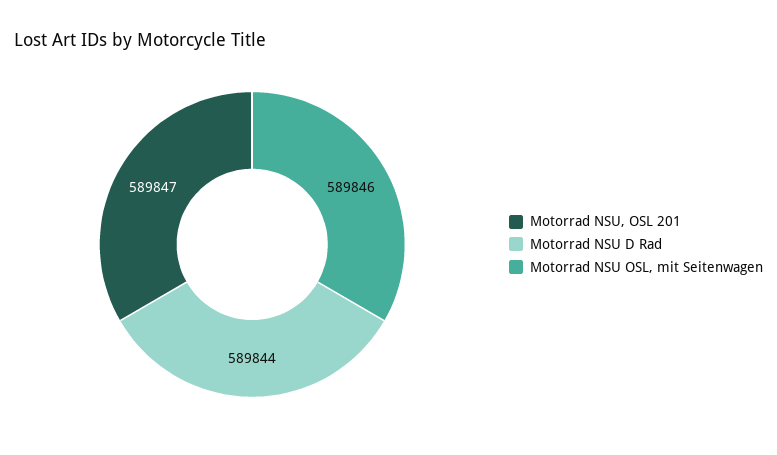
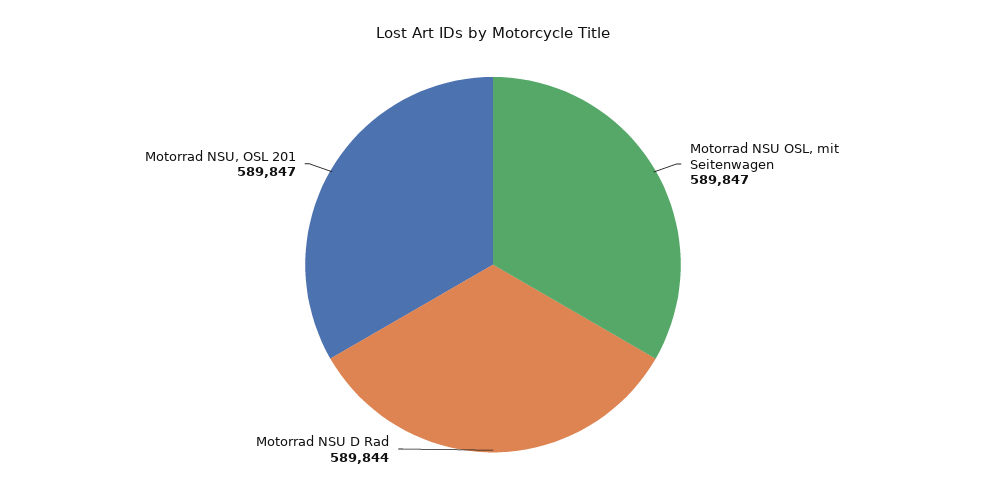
  {
    "Motorrad NSU, OSL 201": 589847,
    "Motorrad NSU D Rad": 589844,
-   "Motorrad NSU OSL, mit Seitenwagen": 589846
+   "Motorrad NSU OSL, mit Seitenwagen": 589847
  }

